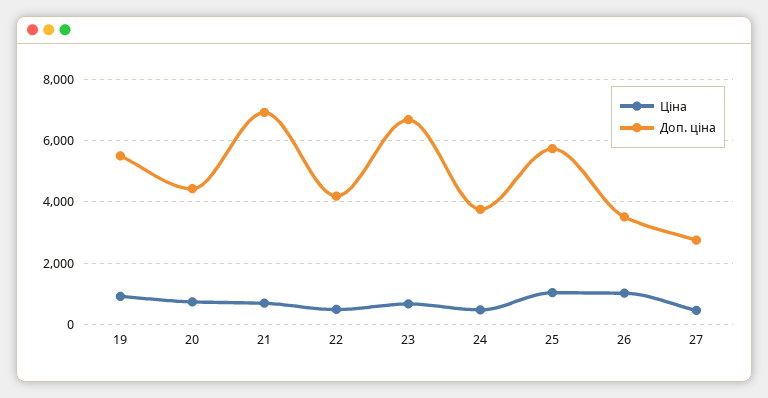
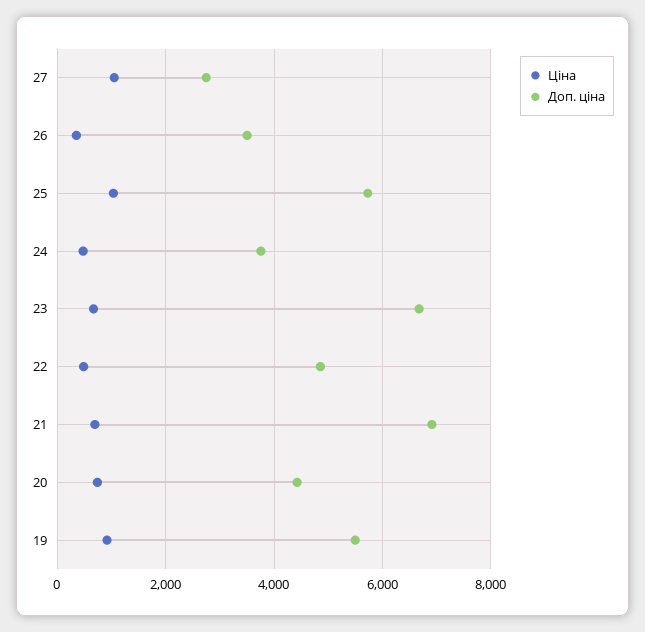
  {
    "Ціна": {
      "19": 1000,
      "20": 800,
      "21": 600,
      "22": 400,
      "23": 600,
      "24": 400,
      "25": 1000,
-     "26": 1000,
+     "26": 400,
-     "27": 400
+     "27": 1000
    },
    "Доп. ціна": {
      "19": 5400,
      "20": 4400,
      "21": 7000,
-     "22": 4200,
+     "22": 4800,
      "23": 6600,
      "24": 3800,
      "25": 5800,
      "26": 3600,
      "27": 2800
    }
  }

